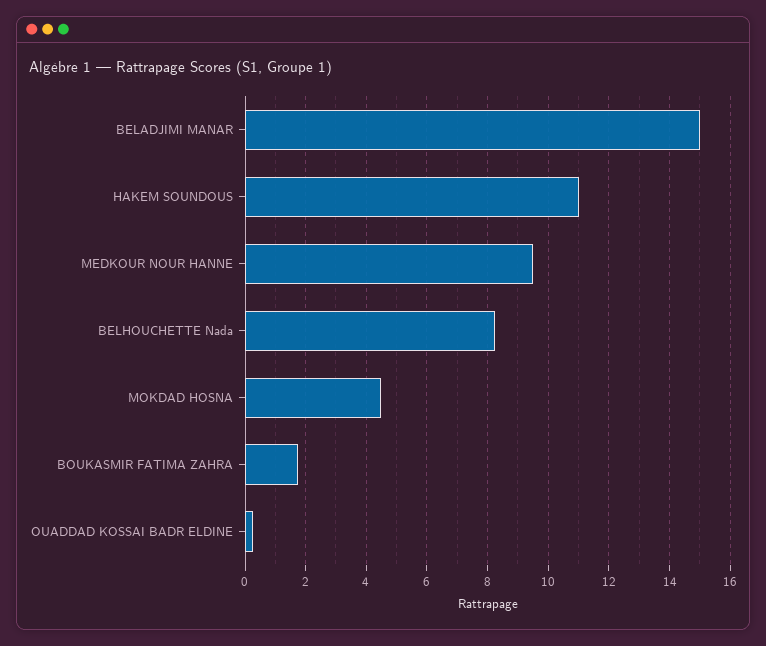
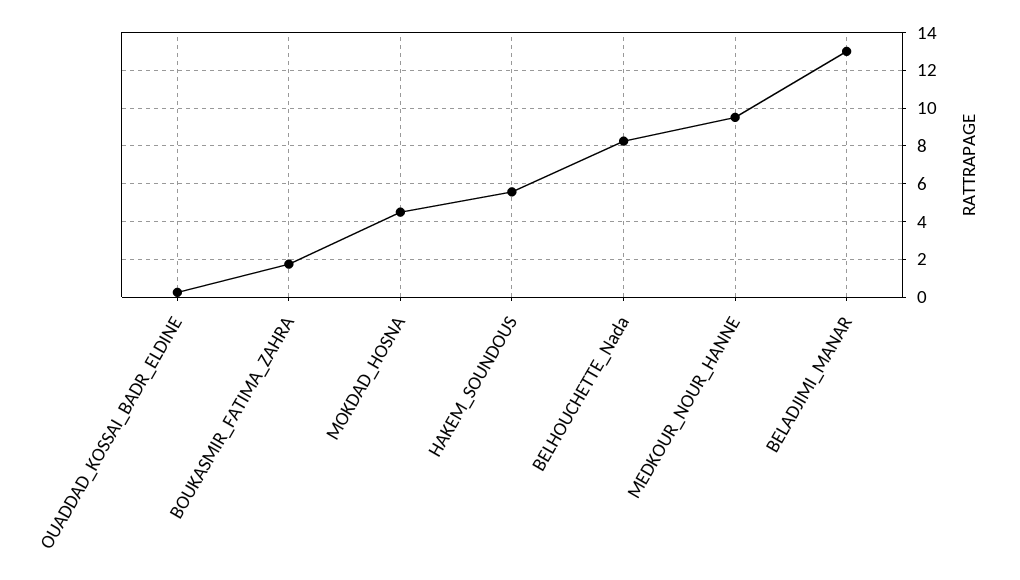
  {
-   "BELADJIMI MANAR": 15,
+   "BELADJIMI MANAR": 13,
-   "HAKEM SOUNDOUS": 11,
+   "HAKEM SOUNDOUS": 5.5,
    "MEDKOUR NOUR HANNE": 9.6,
    "BELHOUCHETTE Nada": 8.2,
    "MOKDAD HOSNA": 4.6,
    "BOUKASMIR FATIMA ZAHRA": 1.8,
    "OUADDAD KOSSAI BADR ELDINE": 0.2
  }

